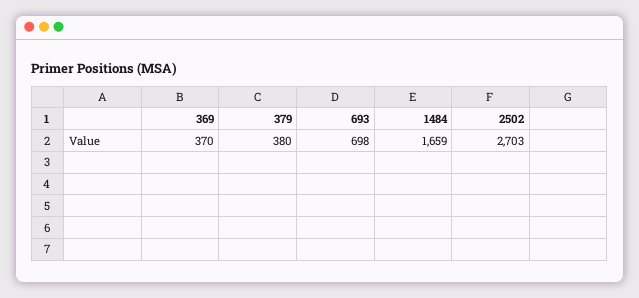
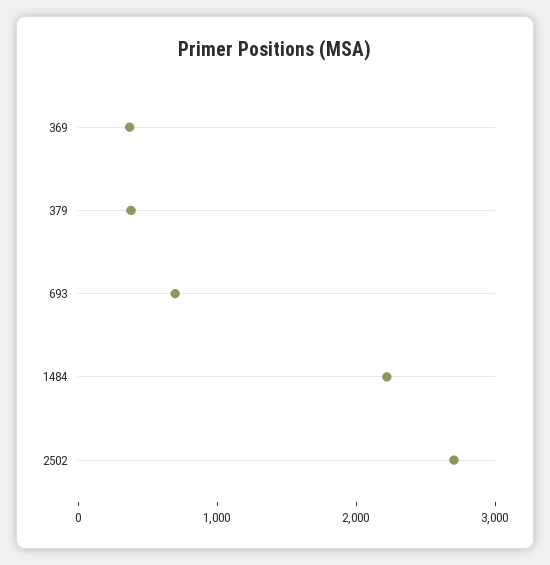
  {
    "369": 370,
    "379": 380,
    "693": 698,
-   "1484": 1659,
+   "1484": 2200,
    "2502": 2703
  }

